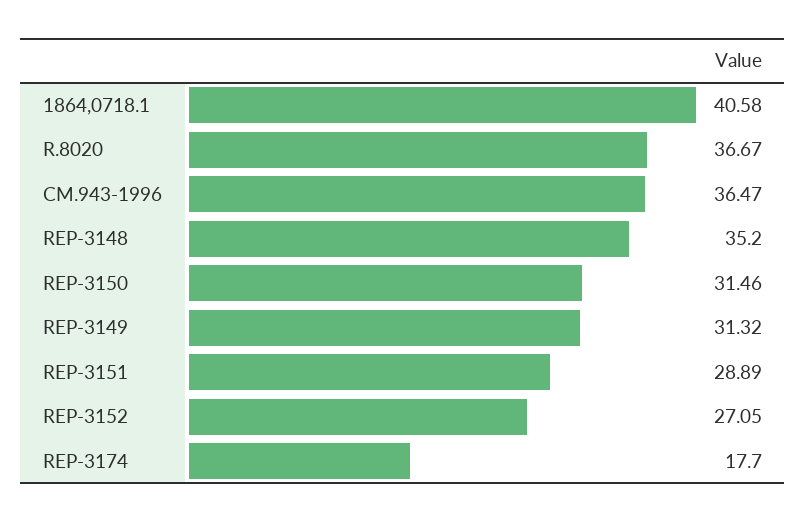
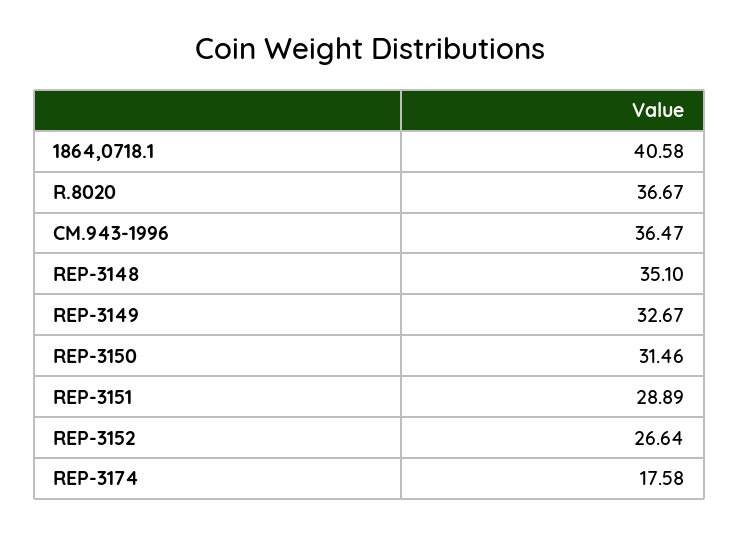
  {
    "1864,0718.1": 40.58,
    "R.8020": 36.67,
    "CM.943-1996": 36.47,
-   "REP-3148": 35.2,
+   "REP-3148": 35.1,
    "REP-3150": 31.46,
-   "REP-3149": 31.32,
+   "REP-3149": 32.67,
    "REP-3151": 28.89,
-   "REP-3152": 27.05,
+   "REP-3152": 26.64,
-   "REP-3174": 17.7
+   "REP-3174": 17.58
  }

